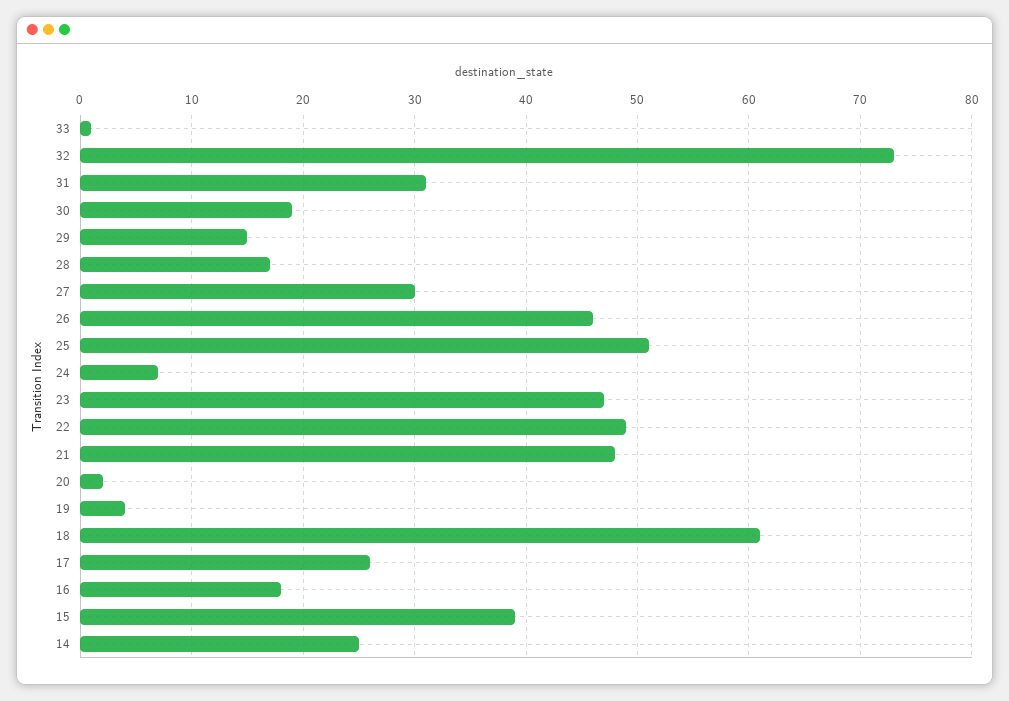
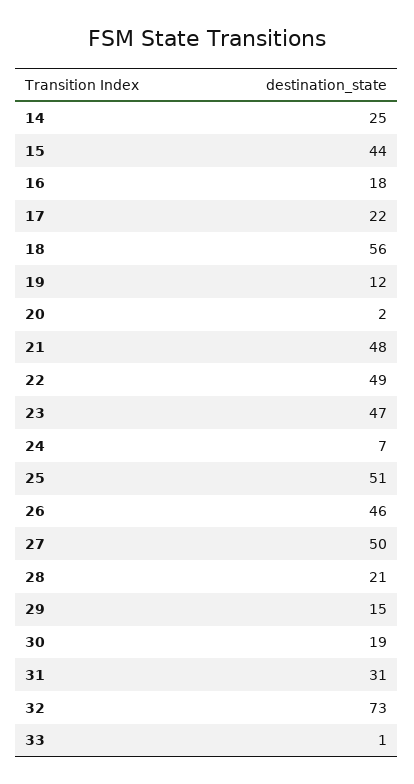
  {
    "33": 1,
    "32": 73,
    "31": 31,
    "30": 19,
    "29": 15,
-   "28": 17,
+   "28": 21,
-   "27": 30,
+   "27": 50,
    "26": 46,
    "25": 51,
    "24": 7,
    "23": 47,
    "22": 49,
    "21": 48,
    "20": 2,
-   "19": 4,
+   "19": 12,
-   "18": 61,
+   "18": 56,
-   "17": 26,
+   "17": 22,
    "16": 18,
-   "15": 39,
+   "15": 44,
    "14": 25
  }

